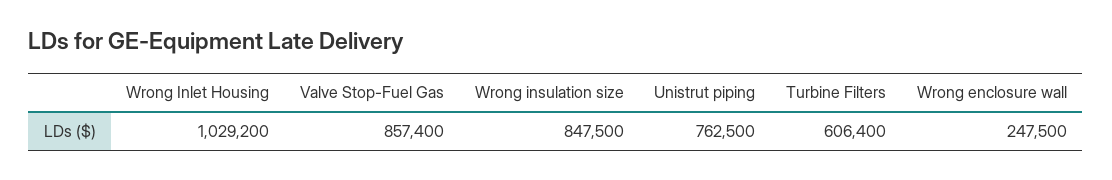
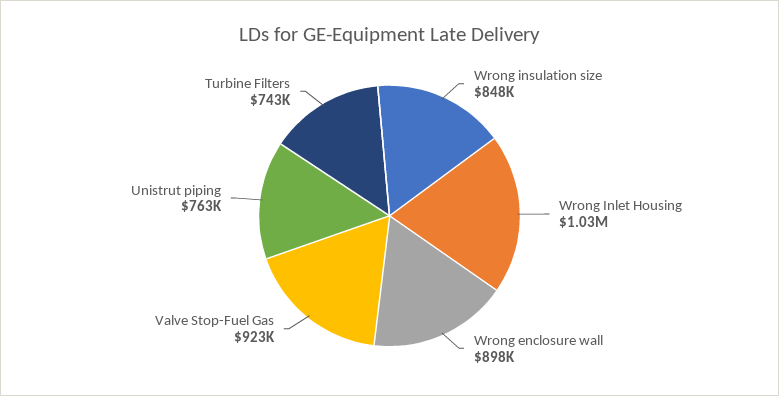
  {
    "Wrong Inlet Housing": 1029200,
-   "Valve Stop-Fuel Gas": 857400,
+   "Valve Stop-Fuel Gas": 923000,
    "Wrong insulation size": 847500,
    "Unistrut piping": 762500,
-   "Turbine Filters": 606400,
+   "Turbine Filters": 743000,
-   "Wrong enclosure wall": 247500
+   "Wrong enclosure wall": 898000
  }

